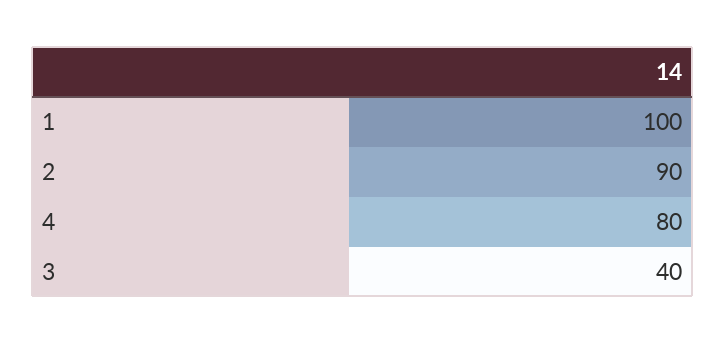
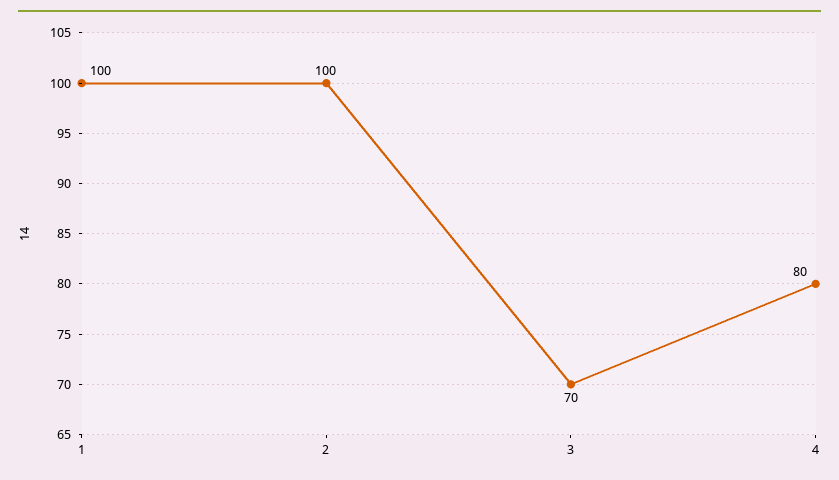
  {
    "1": 100,
-   "2": 90,
+   "2": 100,
    "4": 80,
-   "3": 40
+   "3": 70
  }

